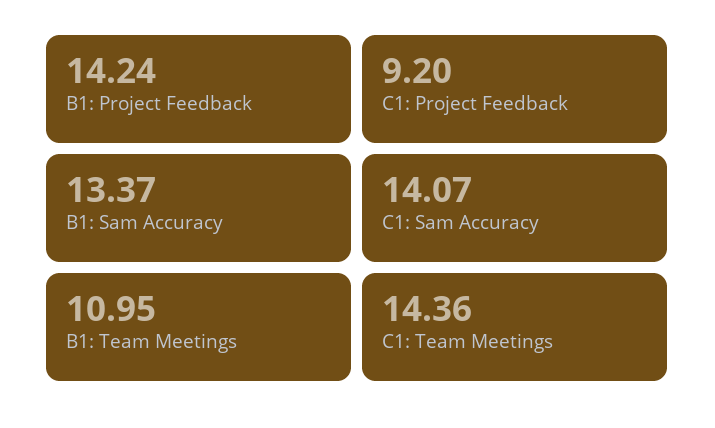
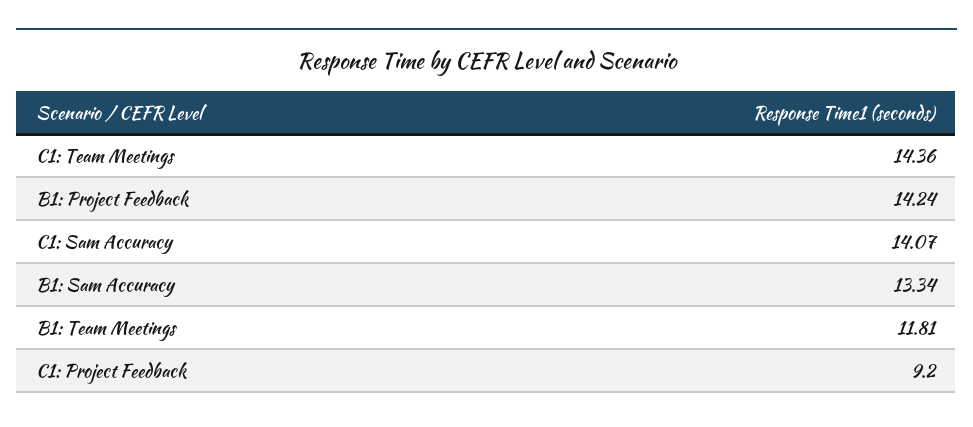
  {
    "B1: Project Feedback": 14.24,
    "C1: Project Feedback": 9.2,
-   "B1: Sam Accuracy": 13.37,
+   "B1: Sam Accuracy": 13.34,
    "C1: Sam Accuracy": 14.07,
-   "B1: Team Meetings": 10.95,
+   "B1: Team Meetings": 11.81,
    "C1: Team Meetings": 14.36
  }

